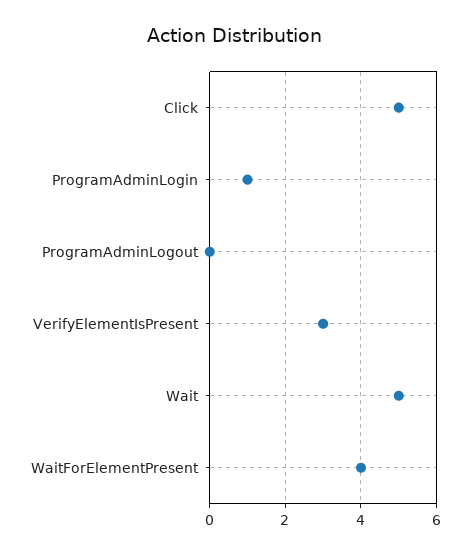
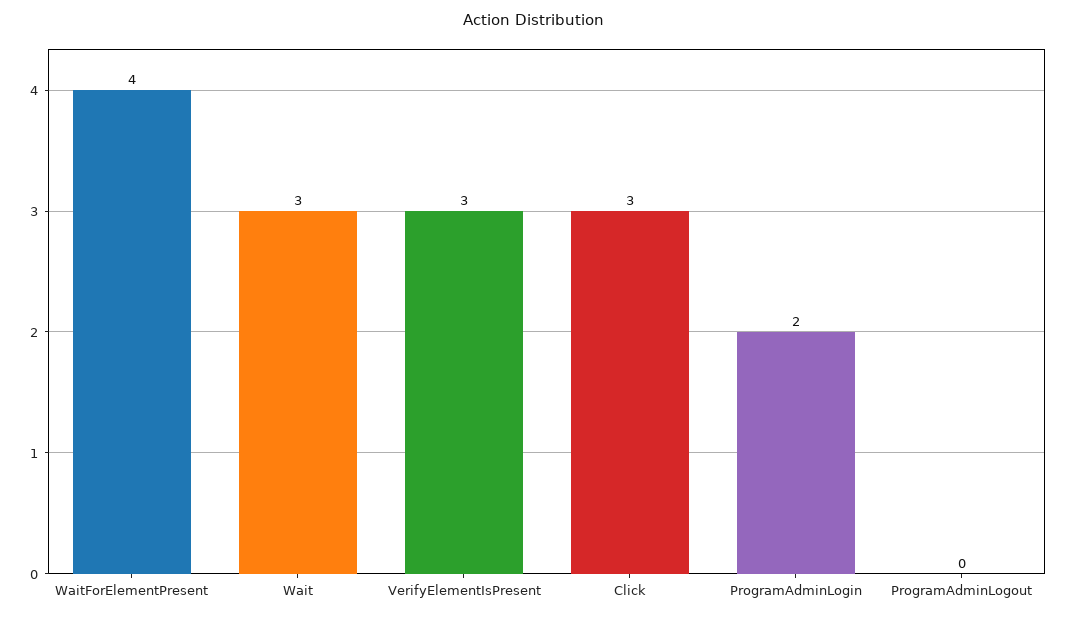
  {
-   "Click": 5,
+   "Click": 3,
-   "ProgramAdminLogin": 1,
+   "ProgramAdminLogin": 2,
    "ProgramAdminLogout": 0,
    "VerifyElementIsPresent": 3,
-   "Wait": 5,
+   "Wait": 3,
    "WaitForElementPresent": 4
  }

